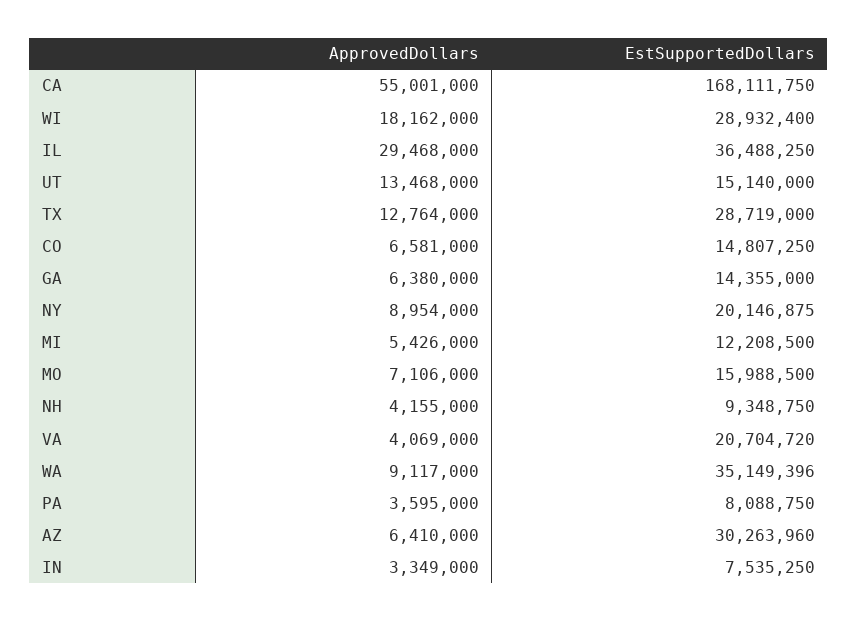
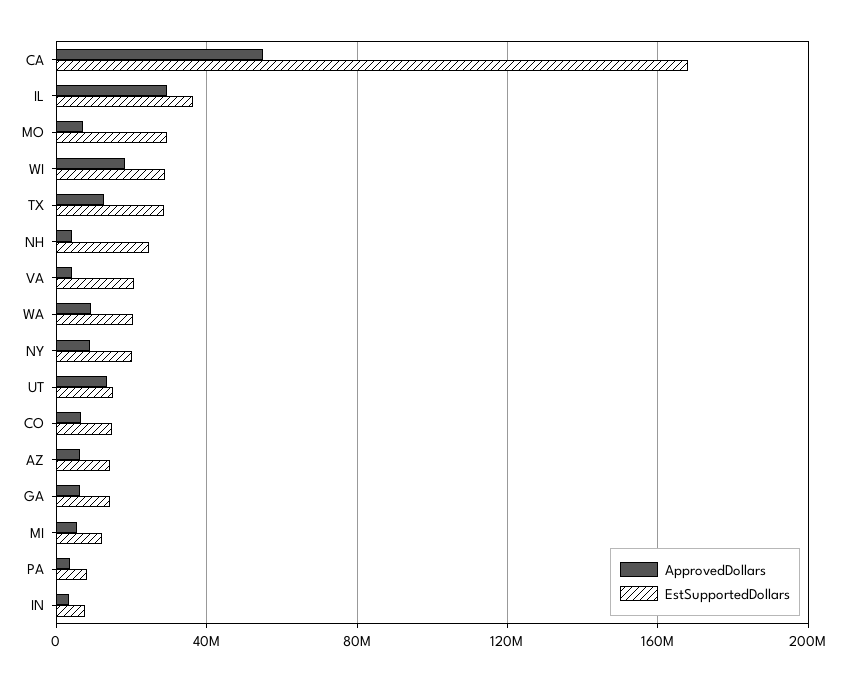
  {
    "ApprovedDollars": {
      "CA": 55001000,
      "WI": 18162000,
      "IL": 29468000,
      "UT": 13468000,
      "TX": 12764000,
      "CO": 6581000,
      "GA": 6380000,
      "NY": 8954000,
      "MI": 5426000,
      "MO": 7106000,
      "NH": 4155000,
      "VA": 4069000,
      "WA": 9117000,
      "PA": 3595000,
      "AZ": 6410000,
      "IN": 3349000
    },
    "EstSupportedDollars": {
      "CA": 168111750,
      "WI": 28932400,
      "IL": 36488250,
      "UT": 15140000,
      "TX": 28719000,
      "CO": 14807250,
      "GA": 14355000,
      "NY": 20146875,
      "MI": 12208500,
-     "MO": 15988500,
+     "MO": 30000000,
-     "NH": 9348750,
+     "NH": 25000000,
      "VA": 20704720,
-     "WA": 35149396,
+     "WA": 20000000,
      "PA": 8088750,
-     "AZ": 30263960,
+     "AZ": 15000000,
      "IN": 7535250
    }
  }

